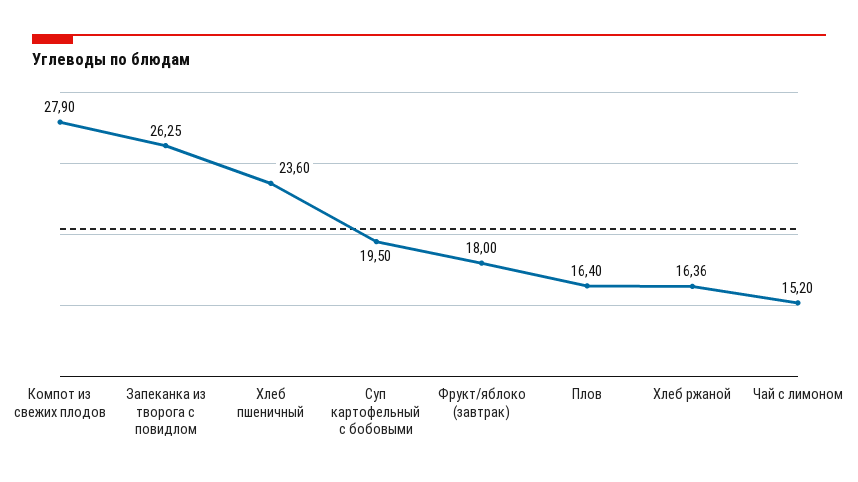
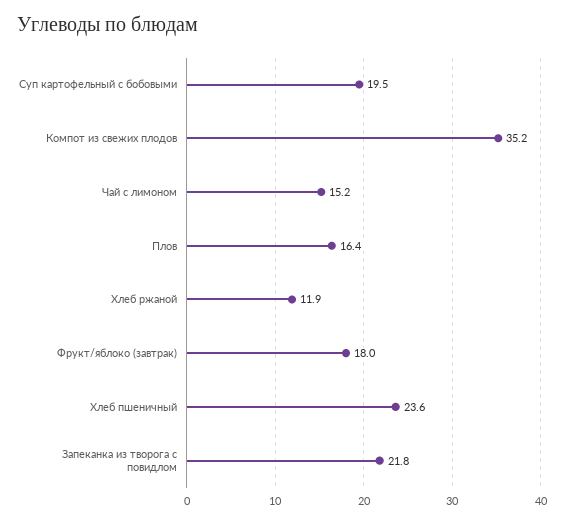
  {
-   "Компот из свежих плодов": 27.9,
+   "Компот из свежих плодов": 35.2,
-   "Запеканка из творога с повидлом": 26.25,
+   "Запеканка из творога с повидлом": 21.8,
    "Хлеб пшеничный": 23.6,
    "Суп картофельный с бобовыми": 19.5,
    "Фрукт/яблоко (завтрак)": 18,
    "Плов": 16.4,
-   "Хлеб ржаной": 16.36,
+   "Хлеб ржаной": 11.9,
    "Чай с лимоном": 15.2
  }

